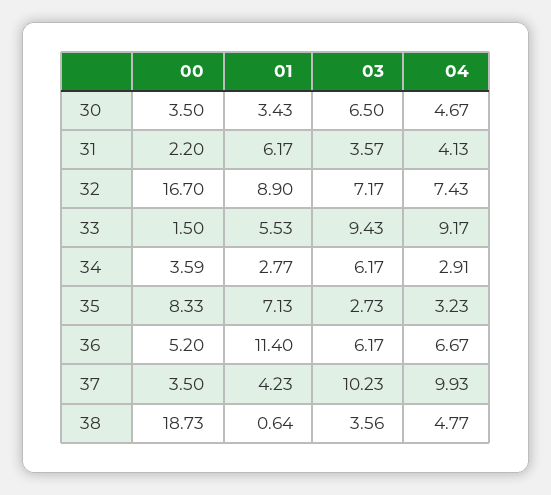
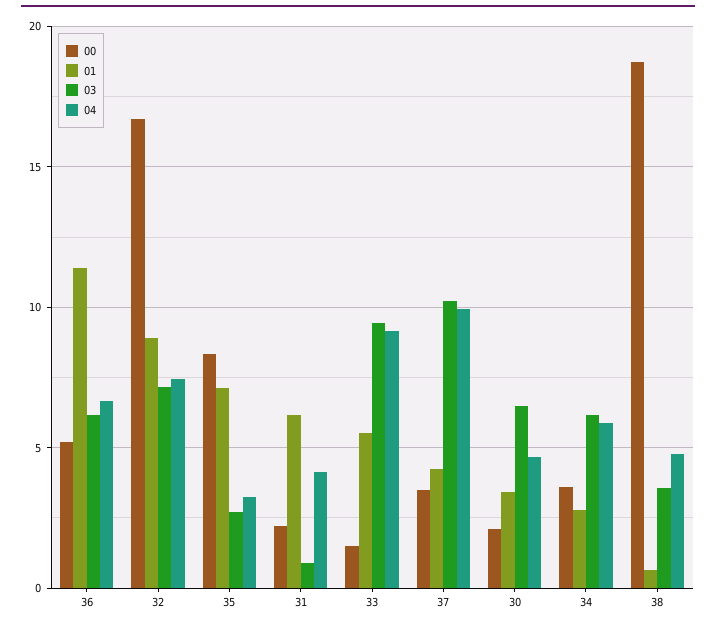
  {
    "00": {
-     "30": 3.5,
+     "30": 2,
      "31": 2.2,
      "32": 16.7,
      "33": 1.5,
      "34": 3.59,
      "35": 8.33,
      "36": 5.2,
      "37": 3.5,
      "38": 18.73
    },
    "01": {
      "30": 3.43,
      "31": 6.17,
      "32": 8.9,
      "33": 5.53,
      "34": 2.77,
      "35": 7.13,
      "36": 11.4,
      "37": 4.23,
      "38": 0.64
    },
    "03": {
      "30": 6.5,
-     "31": 3.57,
+     "31": 1,
      "32": 7.17,
      "33": 9.43,
      "34": 6.17,
      "35": 2.73,
      "36": 6.17,
      "37": 10.23,
      "38": 3.56
    },
    "04": {
      "30": 4.67,
      "31": 4.13,
      "32": 7.43,
      "33": 9.17,
-     "34": 2.91,
+     "34": 6,
      "35": 3.23,
      "36": 6.67,
      "37": 9.93,
      "38": 4.77
    }
  }

